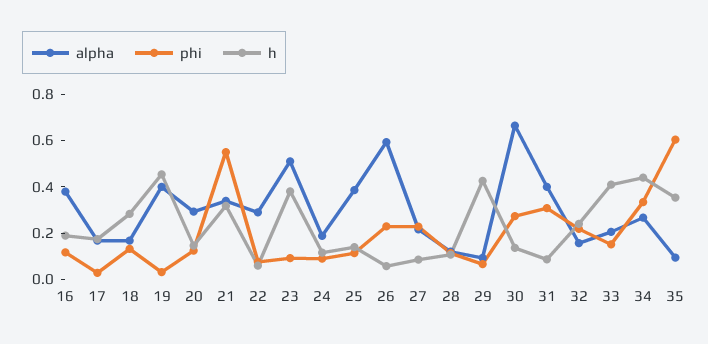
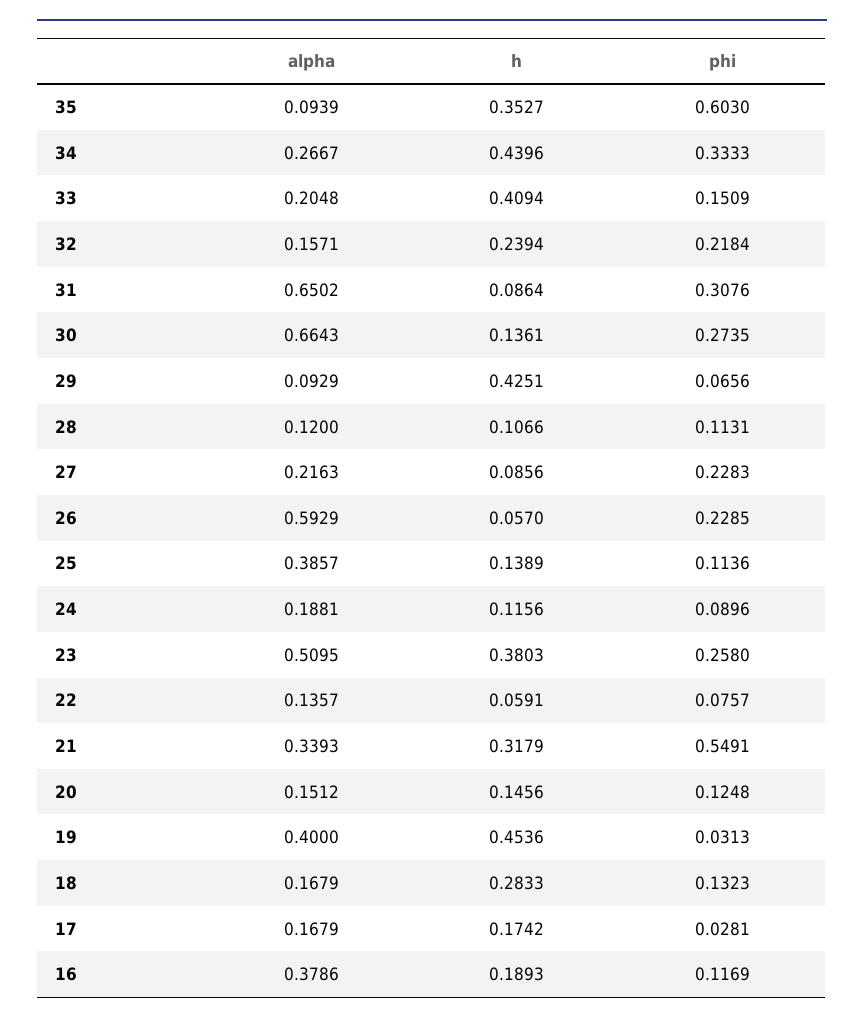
  {
    "alpha": {
      "16": 0.3786,
      "17": 0.1679,
      "18": 0.1679,
      "19": 0.4,
-     "20": 0.3,
+     "20": 0.1512,
      "21": 0.3393,
-     "22": 0.3,
+     "22": 0.1357,
      "23": 0.5095,
      "24": 0.1881,
      "25": 0.3857,
      "26": 0.5929,
      "27": 0.2163,
      "28": 0.12,
      "29": 0.0929,
      "30": 0.6643,
-     "31": 0.4,
+     "31": 0.6502,
      "32": 0.1571,
      "33": 0.2048,
      "34": 0.2667,
      "35": 0.0939
    },
    "phi": {
      "16": 0.1169,
      "17": 0.0281,
      "18": 0.1323,
      "19": 0.0313,
      "20": 0.1248,
      "21": 0.5491,
      "22": 0.0757,
-     "23": 0.1,
+     "23": 0.258,
      "24": 0.0896,
      "25": 0.1136,
      "26": 0.2285,
      "27": 0.2283,
      "28": 0.1131,
      "29": 0.0656,
      "30": 0.2735,
      "31": 0.3076,
      "32": 0.2184,
      "33": 0.1509,
      "34": 0.3333,
      "35": 0.603
    },
    "h": {
      "16": 0.1893,
      "17": 0.1742,
      "18": 0.2833,
      "19": 0.4536,
      "20": 0.1456,
      "21": 0.3179,
      "22": 0.0591,
      "23": 0.3803,
      "24": 0.1156,
      "25": 0.1389,
      "26": 0.057,
      "27": 0.0856,
      "28": 0.1066,
      "29": 0.4251,
      "30": 0.1361,
      "31": 0.0864,
      "32": 0.2394,
      "33": 0.4094,
      "34": 0.4396,
      "35": 0.3527
    }
  }

